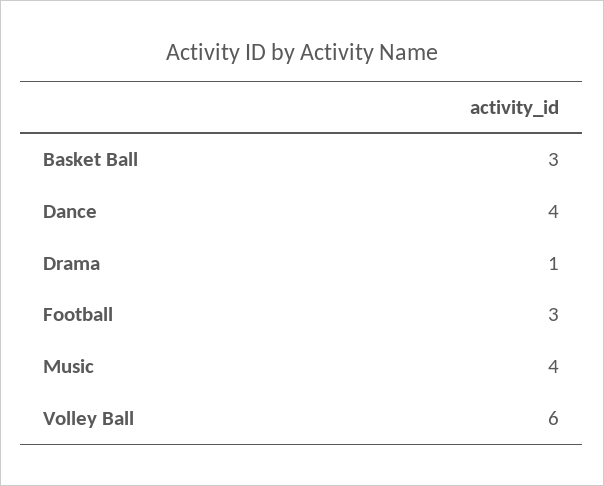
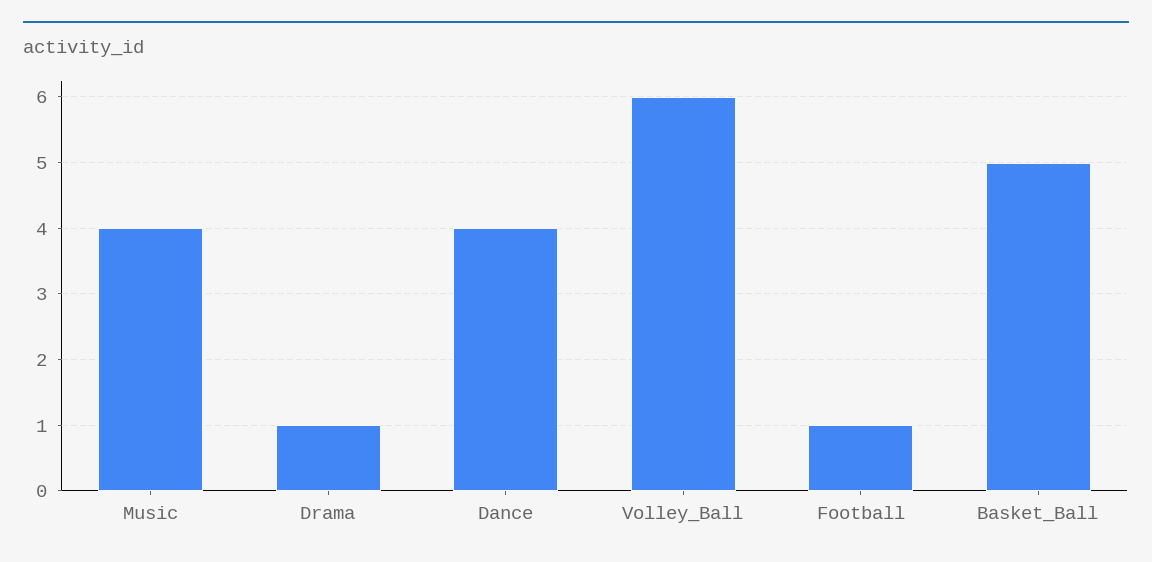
  {
-   "Basket Ball": 3,
+   "Basket Ball": 5,
    "Dance": 4,
    "Drama": 1,
-   "Football": 3,
+   "Football": 1,
    "Music": 4,
    "Volley Ball": 6
  }

